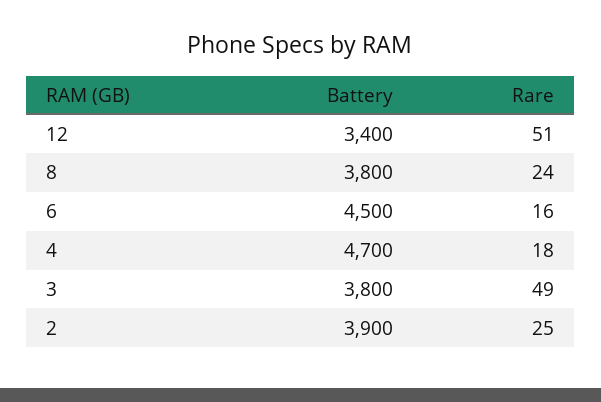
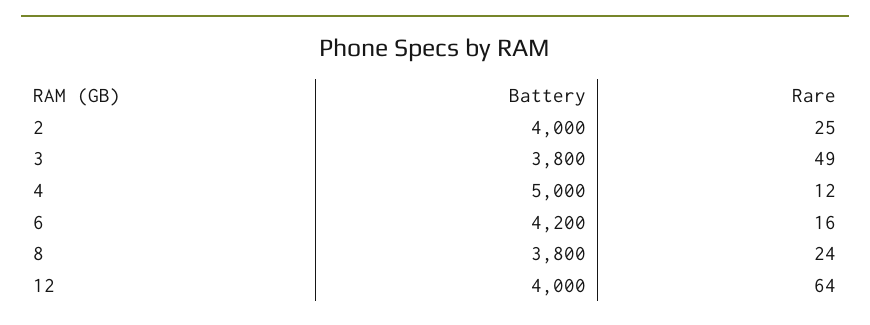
  {
    "Battery": {
-     "12": 3400,
+     "12": 4000,
      "8": 3800,
-     "6": 4500,
+     "6": 4200,
-     "4": 4700,
+     "4": 5000,
      "3": 3800,
-     "2": 3900
+     "2": 4000
    },
    "Rare": {
-     "12": 51,
+     "12": 64,
      "8": 24,
      "6": 16,
-     "4": 18,
+     "4": 12,
      "3": 49,
      "2": 25
    }
  }

